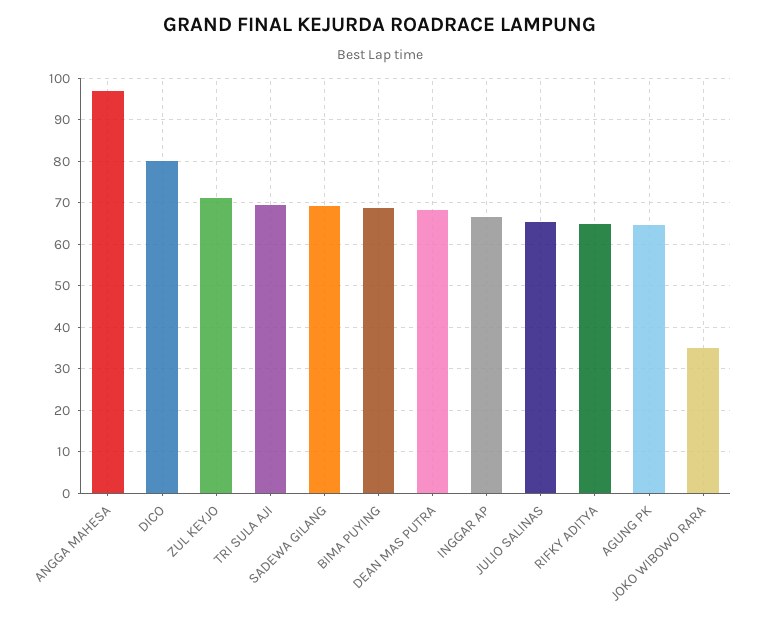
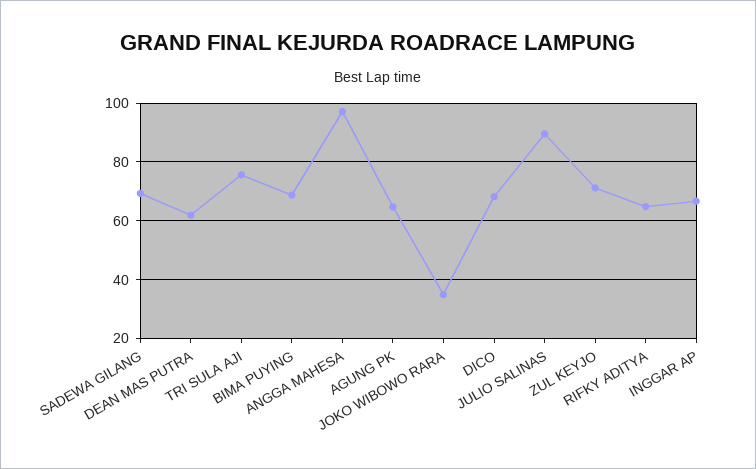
  {
    "ANGGA MAHESA": 98,
-   "DICO": 80,
+   "DICO": 67.5,
    "ZUL KEYJO": 72,
-   "TRI SULA AJI": 70,
+   "TRI SULA AJI": 75,
    "SADEWA GILANG": 70,
    "BIMA PUYING": 68,
-   "DEAN MAS PUTRA": 68,
+   "DEAN MAS PUTRA": 62.5,
    "INGGAR AP": 66,
-   "JULIO SALINAS": 66,
+   "JULIO SALINAS": 90,
    "RIFKY ADITYA": 64,
    "AGUNG PK": 64,
    "JOKO WIBOWO RARA": 34
  }

